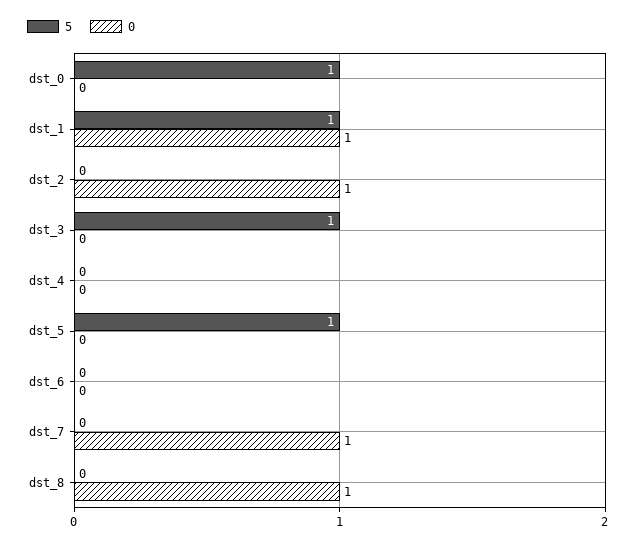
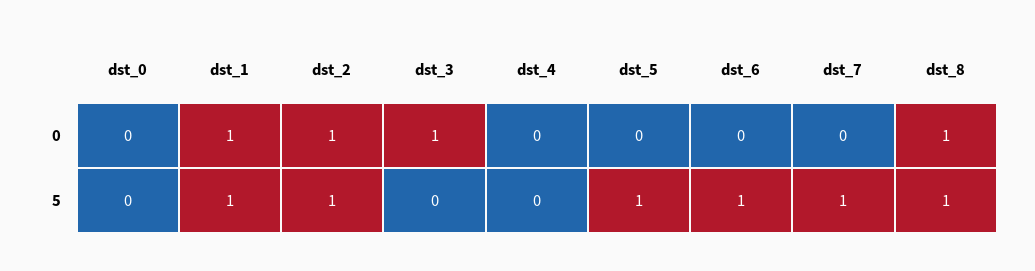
  {
    "5": {
-     "dst_0": 1,
+     "dst_0": 0,
      "dst_1": 1,
-     "dst_2": 0,
+     "dst_2": 1,
-     "dst_3": 1,
+     "dst_3": 0,
      "dst_4": 0,
      "dst_5": 1,
-     "dst_6": 0,
+     "dst_6": 1,
-     "dst_7": 0,
+     "dst_7": 1,
-     "dst_8": 0
+     "dst_8": 1
    },
    "0": {
      "dst_0": 0,
      "dst_1": 1,
      "dst_2": 1,
-     "dst_3": 0,
+     "dst_3": 1,
      "dst_4": 0,
      "dst_5": 0,
      "dst_6": 0,
-     "dst_7": 1,
+     "dst_7": 0,
      "dst_8": 1
    }
  }

